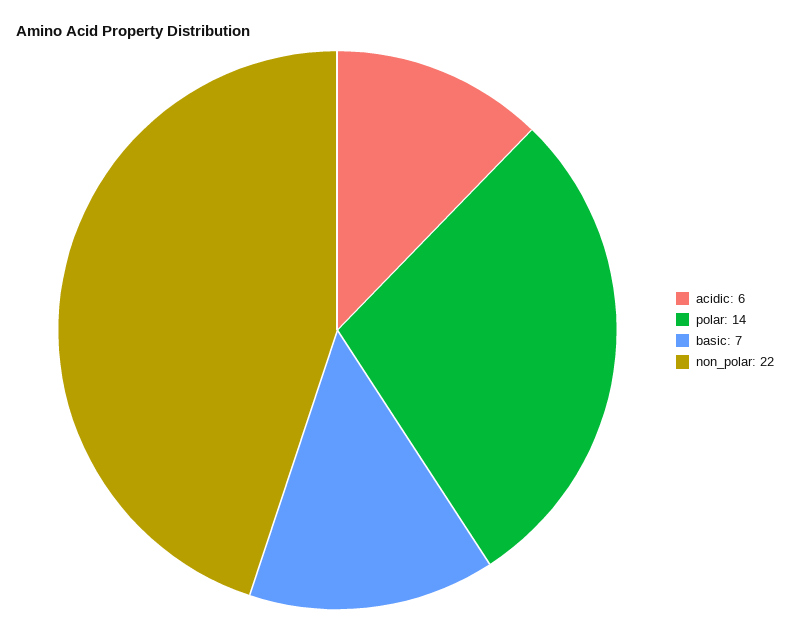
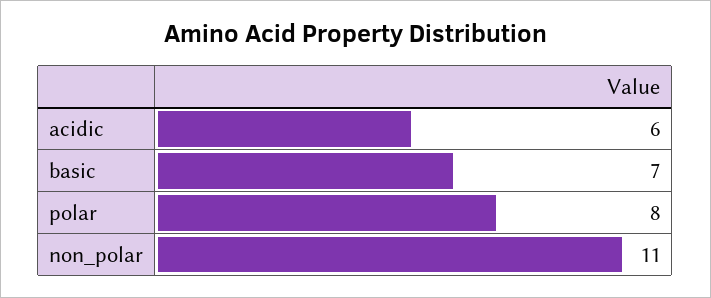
  {
    "acidic": 6,
-   "polar": 14,
+   "polar": 8,
    "basic": 7,
-   "non_polar": 22
+   "non_polar": 11
  }

